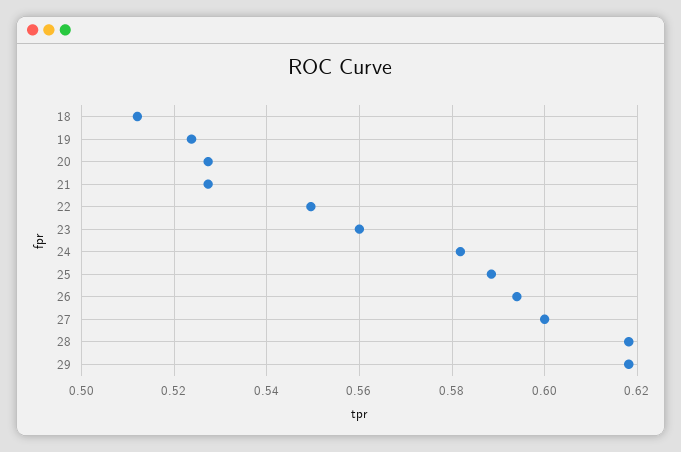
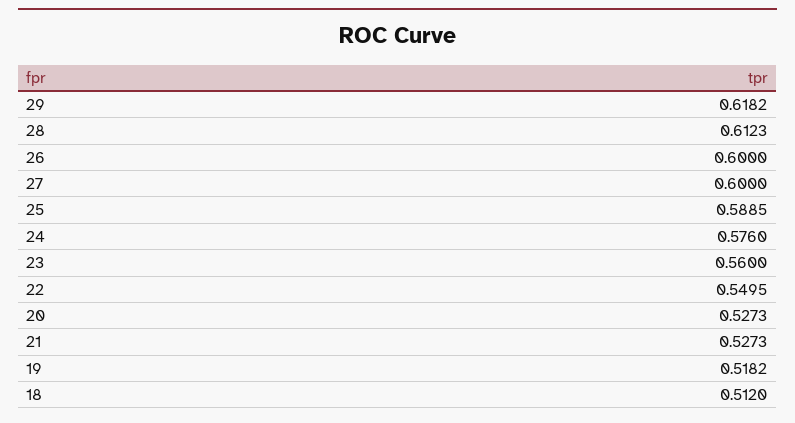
  {
    "18": 0.512,
-   "19": 0.524,
+   "19": 0.5182,
    "20": 0.5273,
    "21": 0.5273,
    "22": 0.5495,
    "23": 0.56,
-   "24": 0.582,
+   "24": 0.576,
    "25": 0.5885,
-   "26": 0.594,
+   "26": 0.6,
    "27": 0.6,
-   "28": 0.618,
+   "28": 0.6123,
    "29": 0.6182
  }

